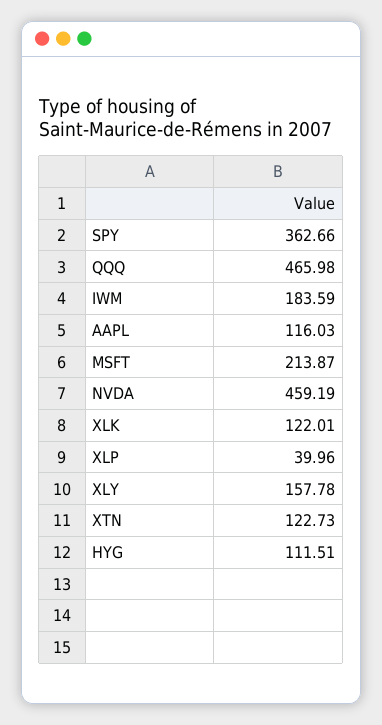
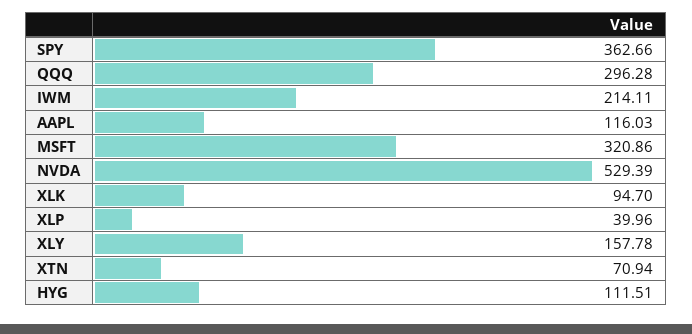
  {
    "SPY": 362.66,
-   "QQQ": 465.98,
+   "QQQ": 296.28,
-   "IWM": 183.59,
+   "IWM": 214.11,
    "AAPL": 116.03,
-   "MSFT": 213.87,
+   "MSFT": 320.86,
-   "NVDA": 459.19,
+   "NVDA": 529.39,
-   "XLK": 122.01,
+   "XLK": 94.7,
    "XLP": 39.96,
    "XLY": 157.78,
-   "XTN": 122.73,
+   "XTN": 70.94,
    "HYG": 111.51
  }

